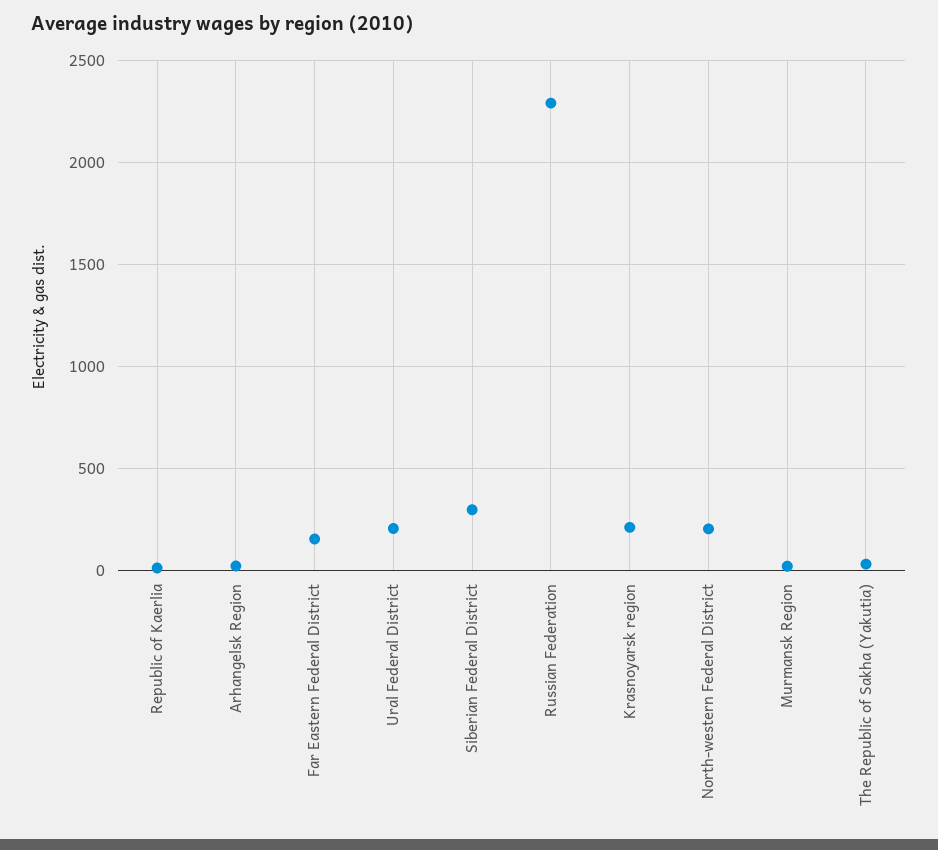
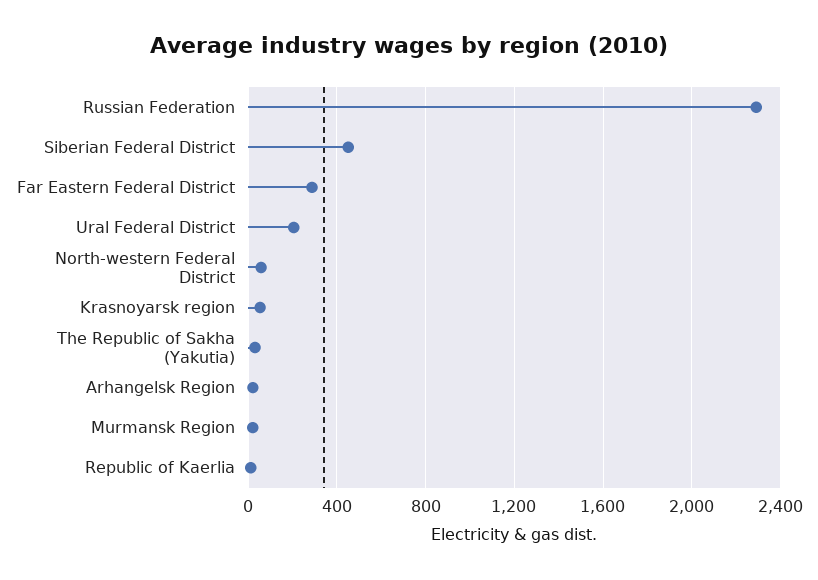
  {
    "Republic of Kaerlia": 0,
    "Arhangelsk Region": 0,
-   "Far Eastern Federal District": 150,
+   "Far Eastern Federal District": 300,
    "Ural Federal District": 200,
-   "Siberian Federal District": 300,
+   "Siberian Federal District": 450,
    "Russian Federation": 2300,
-   "Krasnoyarsk region": 200,
+   "Krasnoyarsk region": 50,
-   "North-western Federal District": 200,
+   "North-western Federal District": 50,
    "Murmansk Region": 0,
    "The Republic of Sakha (Yakutia)": 50
  }

